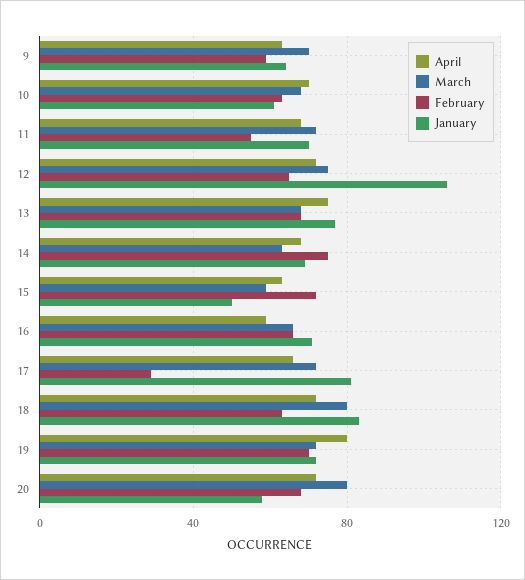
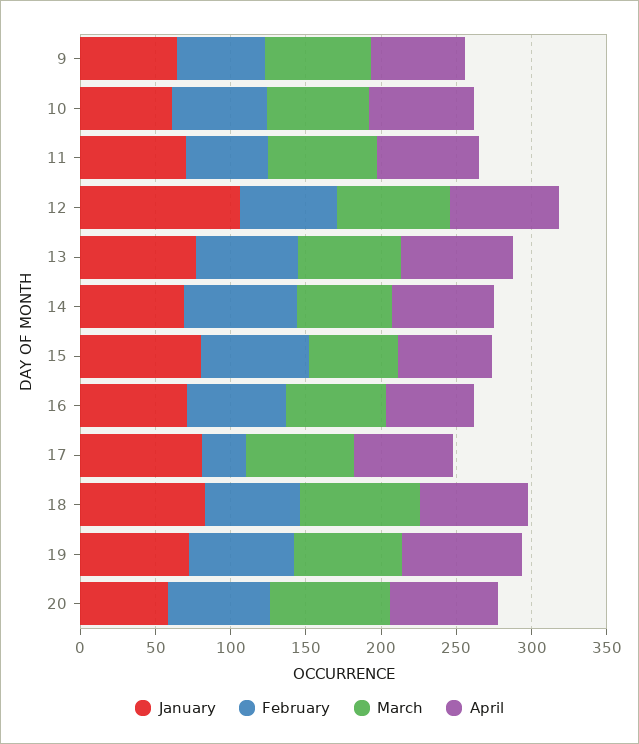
  {
    "April": {
      "9": 65,
      "10": 70,
      "11": 70,
      "12": 70,
      "13": 75,
      "14": 70,
      "15": 65,
      "16": 60,
      "17": 65,
      "18": 70,
      "19": 80,
      "20": 70
    },
    "March": {
      "9": 70,
      "10": 70,
      "11": 70,
      "12": 75,
      "13": 70,
      "14": 65,
      "15": 60,
      "16": 65,
      "17": 70,
      "18": 80,
      "19": 70,
      "20": 80
    },
    "February": {
      "9": 60,
      "10": 65,
      "11": 55,
      "12": 65,
      "13": 70,
      "14": 75,
      "15": 70,
      "16": 65,
      "17": 30,
      "18": 65,
      "19": 70,
      "20": 70
    },
    "January": {
      "9": 65,
      "10": 60,
      "11": 70,
      "12": 105,
      "13": 75,
      "14": 70,
-     "15": 50,
+     "15": 80,
      "16": 70,
      "17": 80,
      "18": 85,
      "19": 70,
      "20": 60
    }
  }

